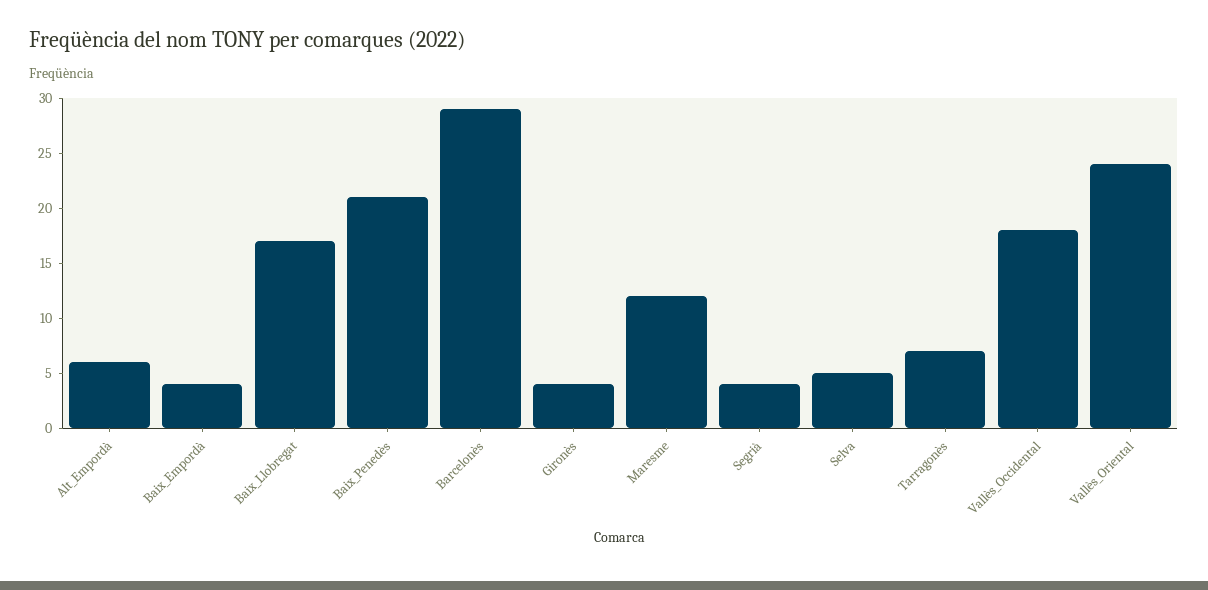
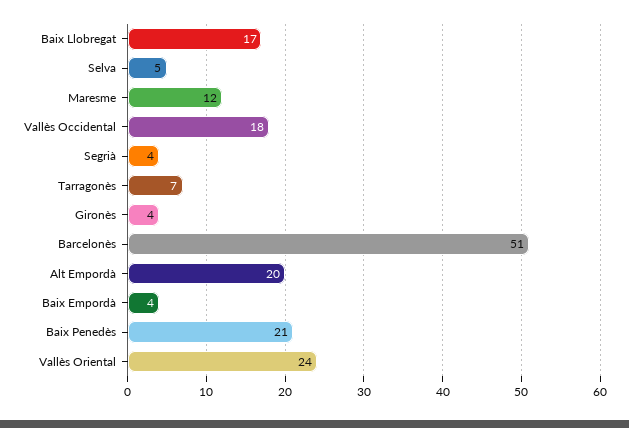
  {
-   "Alt_Empordà": 6,
+   "Alt_Empordà": 20,
    "Baix_Empordà": 4,
    "Baix_Llobregat": 17,
    "Baix_Penedès": 21,
-   "Barcelonès": 29,
+   "Barcelonès": 51,
    "Gironès": 4,
    "Maresme": 12,
    "Segrià": 4,
    "Selva": 5,
    "Tarragonès": 7,
    "Vallès_Occidental": 18,
    "Vallès_Oriental": 24
  }

